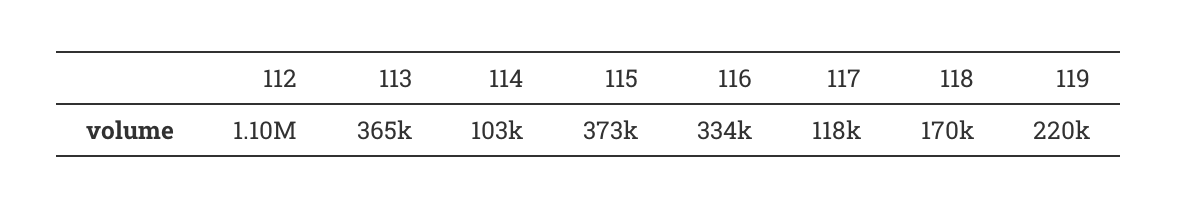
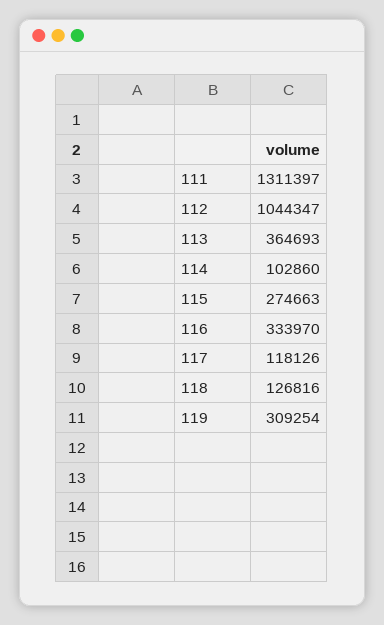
  {
-   "112": 1100000,
+   "112": 1044347,
    "113": 364693,
    "114": 102860,
-   "115": 373000,
+   "115": 274663,
    "116": 333970,
    "117": 118126,
-   "118": 170000,
+   "118": 126816,
-   "119": 220000
+   "119": 309254,
+   "111": 1311397
  }

